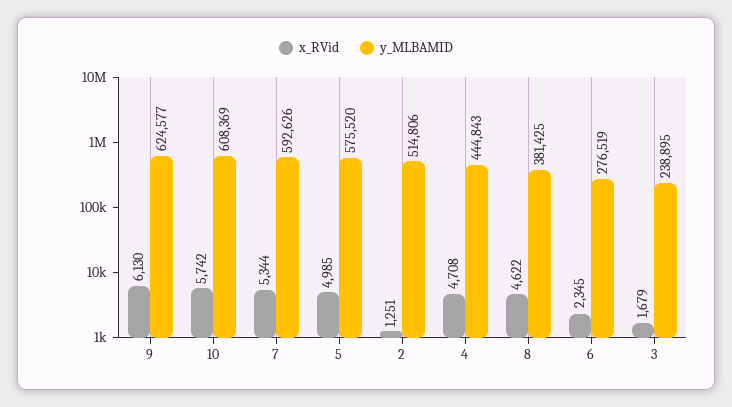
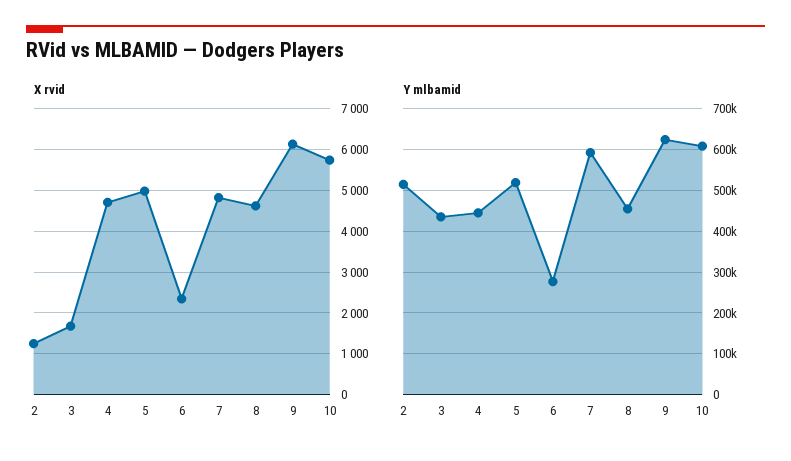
  {
    "x_RVid": {
      "9": 6130,
      "10": 5742,
-     "7": 5344,
+     "7": 4800,
      "5": 4985,
      "2": 1251,
      "4": 4708,
      "8": 4622,
      "6": 2345,
      "3": 1679
    },
    "y_MLBAMID": {
      "9": 624577,
      "10": 608369,
      "7": 592626,
-     "5": 575520,
+     "5": 520000,
      "2": 514806,
      "4": 444843,
-     "8": 381425,
+     "8": 460000,
      "6": 276519,
-     "3": 238895
+     "3": 440000
    }
  }

